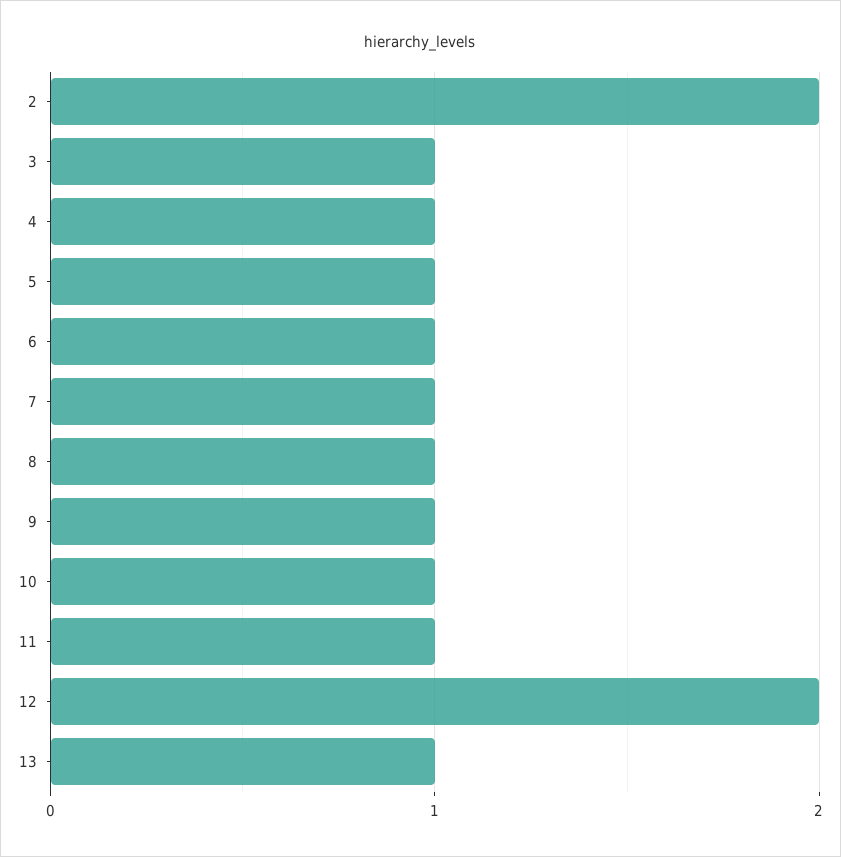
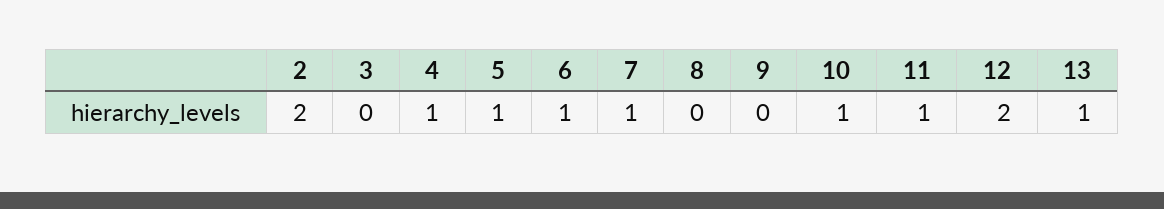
  {
    "2": 2,
-   "3": 1,
+   "3": 0,
    "4": 1,
    "5": 1,
    "6": 1,
    "7": 1,
-   "8": 1,
+   "8": 0,
-   "9": 1,
+   "9": 0,
    "10": 1,
    "11": 1,
    "12": 2,
    "13": 1
  }

